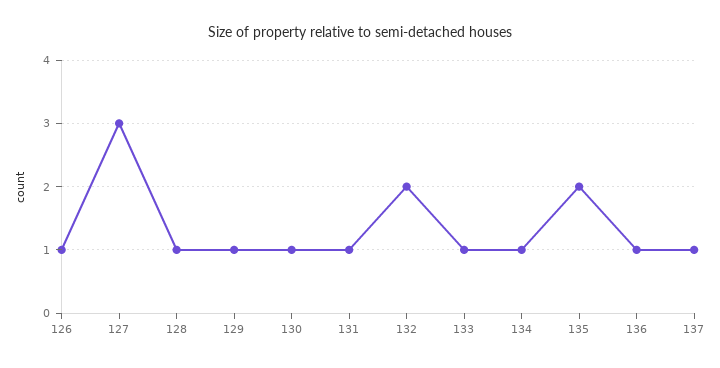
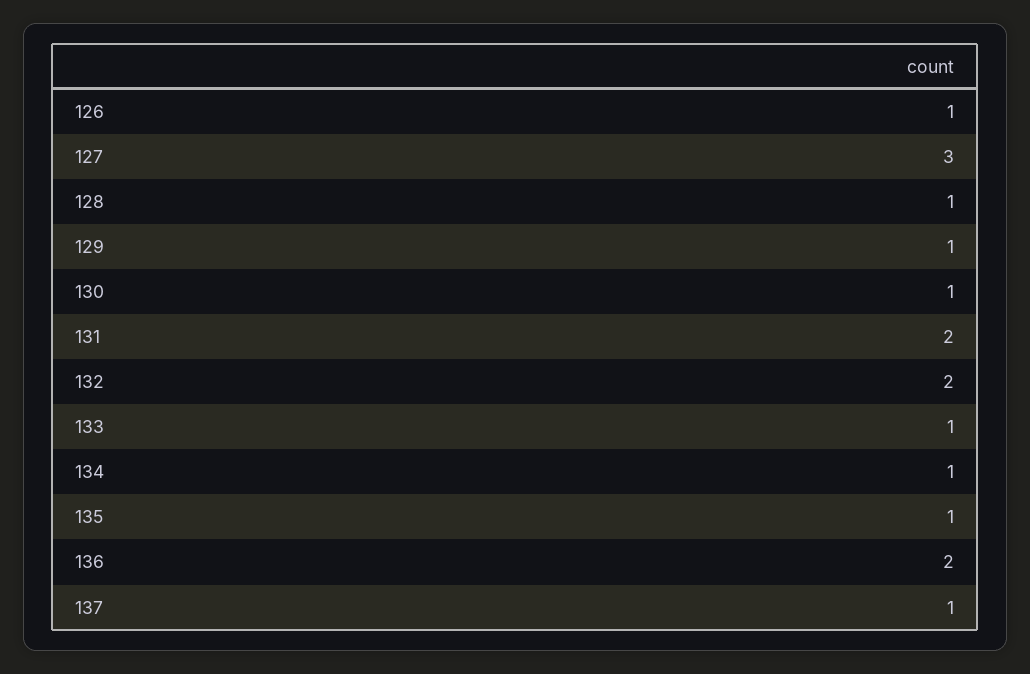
  {
    "126": 1,
    "127": 3,
    "128": 1,
    "129": 1,
    "130": 1,
-   "131": 1,
+   "131": 2,
    "132": 2,
    "133": 1,
    "134": 1,
-   "135": 2,
+   "135": 1,
-   "136": 1,
+   "136": 2,
    "137": 1
  }

